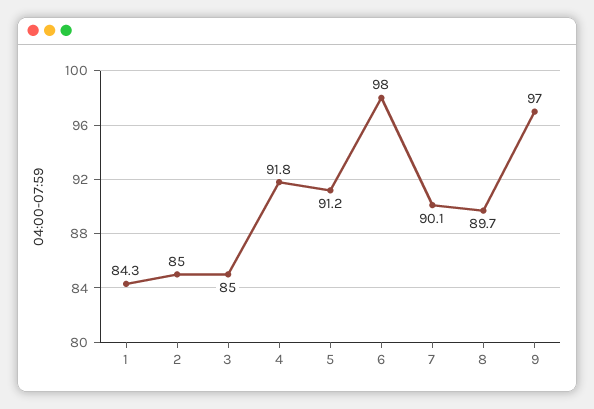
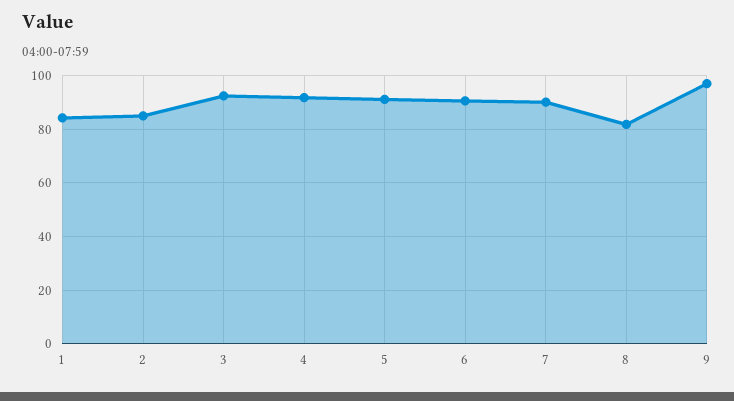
  {
    "1": 84.3,
    "2": 85,
-   "3": 85,
+   "3": 92.5,
    "4": 91.8,
    "5": 91.2,
-   "6": 98,
+   "6": 90,
    "7": 90.1,
-   "8": 89.7,
+   "8": 82.5,
    "9": 97
  }

